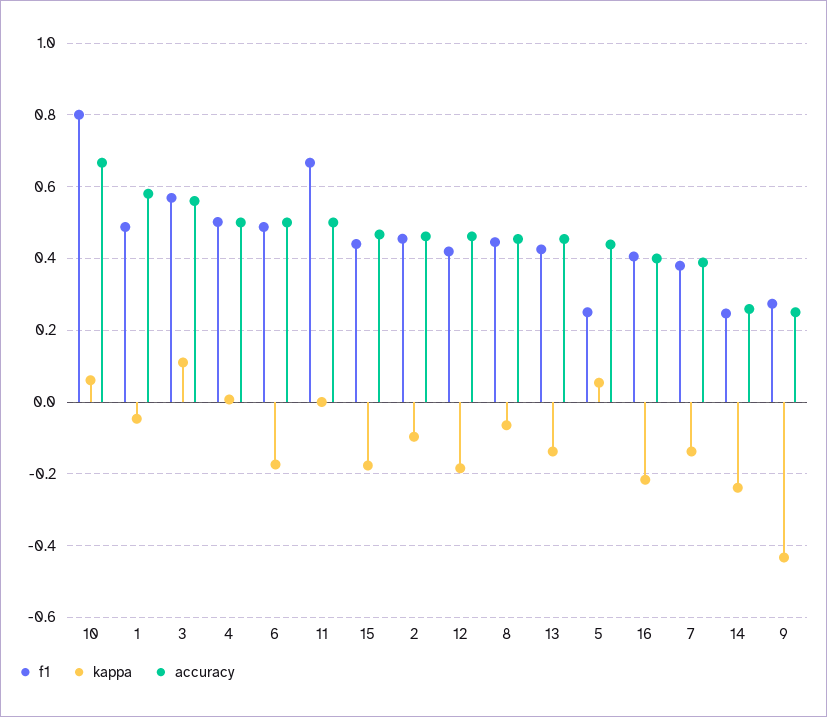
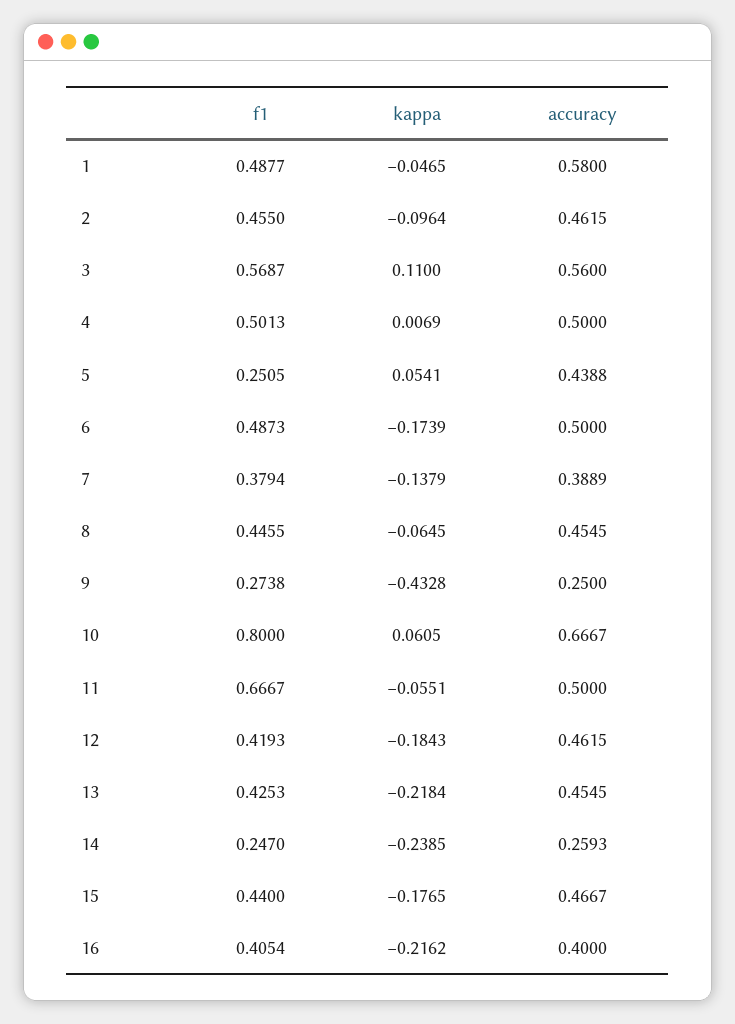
  {
    "f1": {
      "10": 0.8,
      "1": 0.4877,
      "3": 0.5687,
      "4": 0.5013,
      "6": 0.4873,
      "11": 0.6667,
      "15": 0.44,
      "2": 0.455,
      "12": 0.4193,
      "8": 0.4455,
      "13": 0.4253,
      "5": 0.2505,
      "16": 0.4054,
      "7": 0.3794,
      "14": 0.247,
      "9": 0.2738
    },
    "kappa": {
      "10": 0.0605,
      "1": -0.0465,
      "3": 0.11,
      "4": 0.0069,
      "6": -0.1739,
-     "11": 0,
+     "11": -0.0551,
      "15": -0.1765,
      "2": -0.0964,
      "12": -0.1843,
      "8": -0.0645,
-     "13": -0.14,
+     "13": -0.2184,
      "5": 0.0541,
      "16": -0.2162,
      "7": -0.1379,
      "14": -0.2385,
      "9": -0.4328
    },
    "accuracy": {
      "10": 0.6667,
      "1": 0.58,
      "3": 0.56,
      "4": 0.5,
      "6": 0.5,
      "11": 0.5,
      "15": 0.4667,
      "2": 0.4615,
      "12": 0.4615,
      "8": 0.4545,
      "13": 0.4545,
      "5": 0.4388,
      "16": 0.4,
      "7": 0.3889,
      "14": 0.2593,
      "9": 0.25
    }
  }

